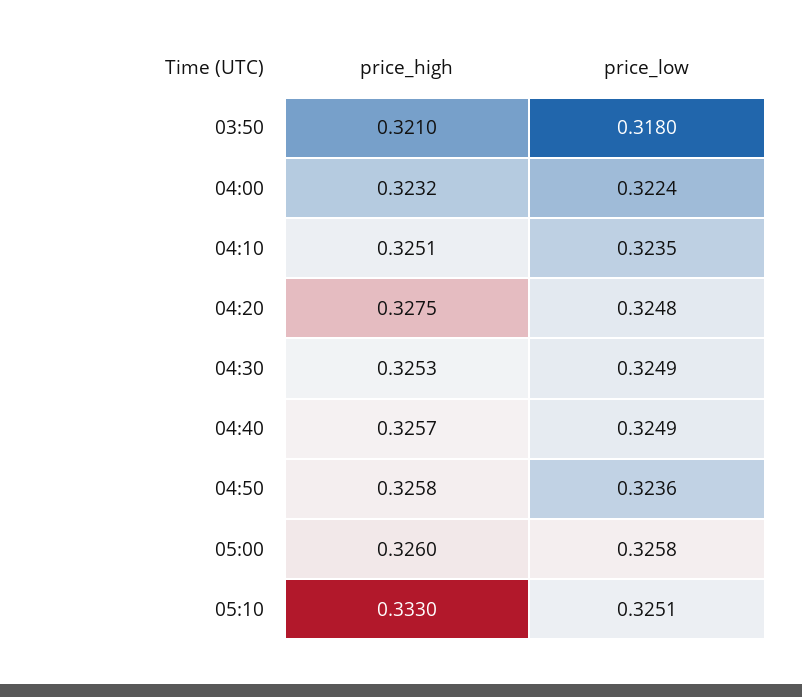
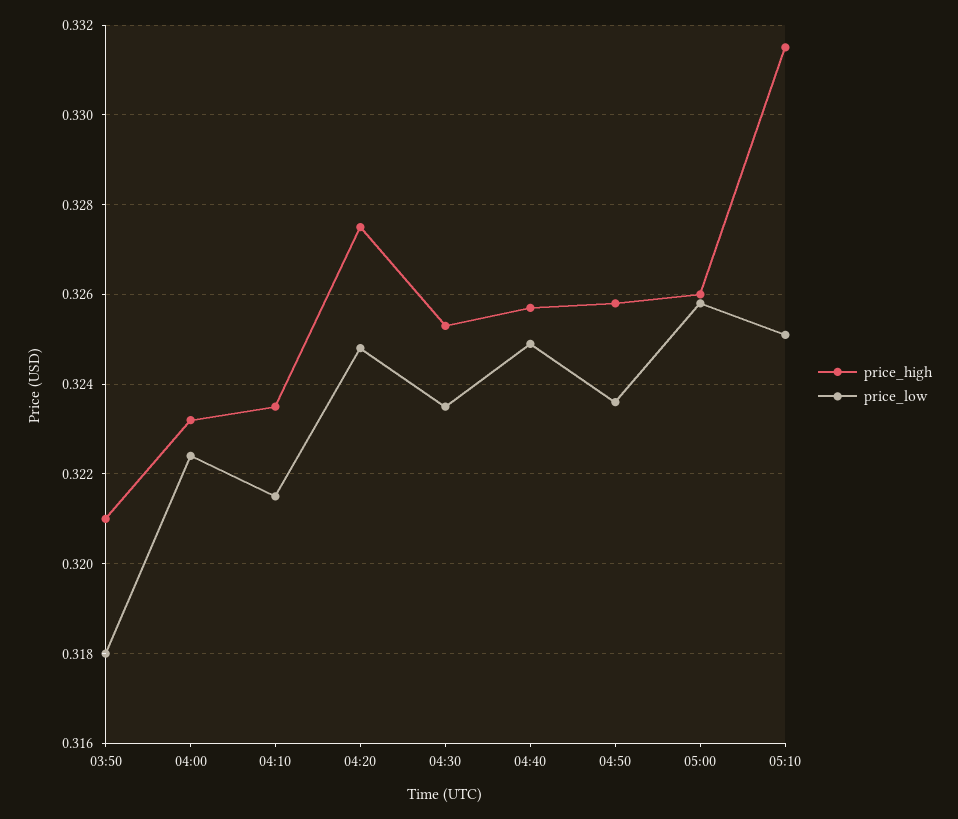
  {
    "price_high": {
      "03:50": 0.321,
      "04:00": 0.3232,
-     "04:10": 0.3251,
+     "04:10": 0.3235,
      "04:20": 0.3275,
      "04:30": 0.3253,
      "04:40": 0.3257,
      "04:50": 0.3258,
      "05:00": 0.326,
-     "05:10": 0.333
+     "05:10": 0.3315
    },
    "price_low": {
      "03:50": 0.318,
      "04:00": 0.3224,
-     "04:10": 0.3235,
+     "04:10": 0.3215,
      "04:20": 0.3248,
-     "04:30": 0.3249,
+     "04:30": 0.3235,
      "04:40": 0.3249,
      "04:50": 0.3236,
      "05:00": 0.3258,
      "05:10": 0.3251
    }
  }

